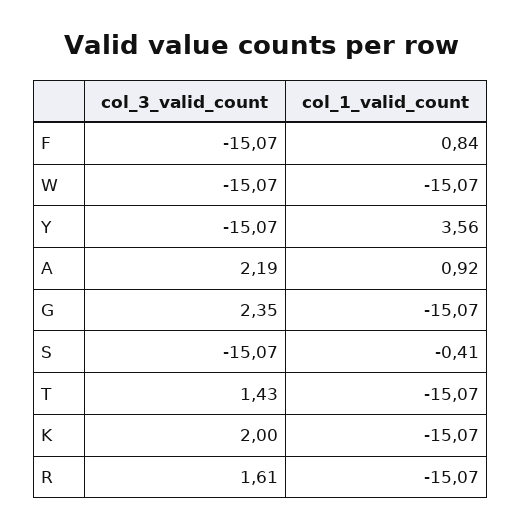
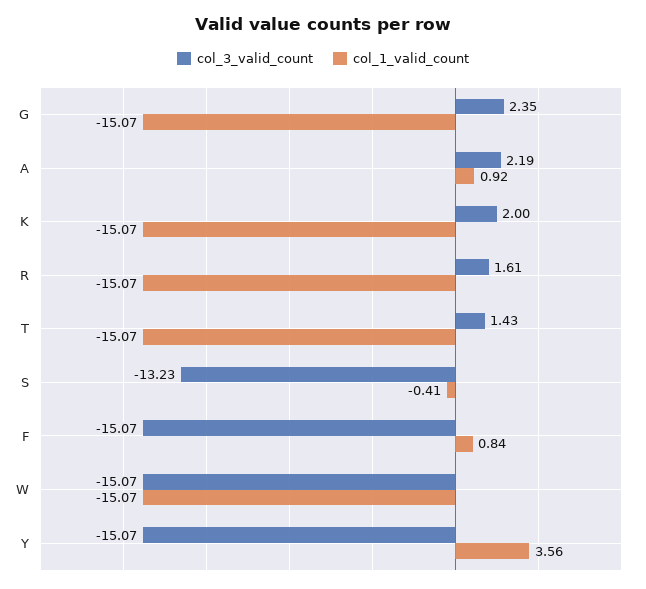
  {
    "col_3_valid_count": {
      "F": -15.07,
      "W": -15.07,
      "Y": -15.07,
      "A": 2.19,
      "G": 2.35,
-     "S": -15.07,
+     "S": -13.23,
      "T": 1.43,
      "K": 2,
      "R": 1.61
    },
    "col_1_valid_count": {
      "F": 0.84,
      "W": -15.07,
      "Y": 3.56,
      "A": 0.92,
      "G": -15.07,
      "S": -0.41,
      "T": -15.07,
      "K": -15.07,
      "R": -15.07
    }
  }

